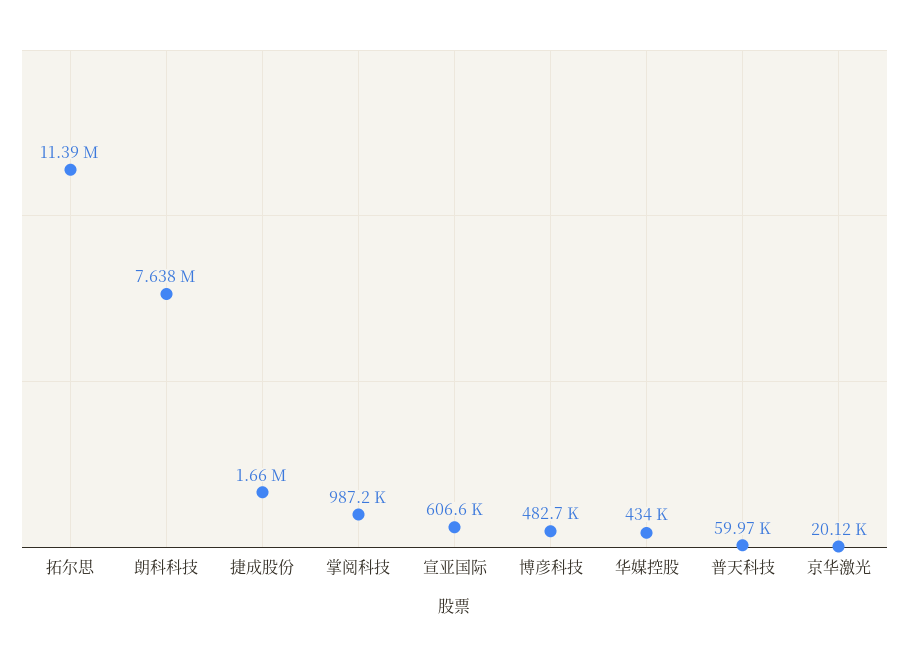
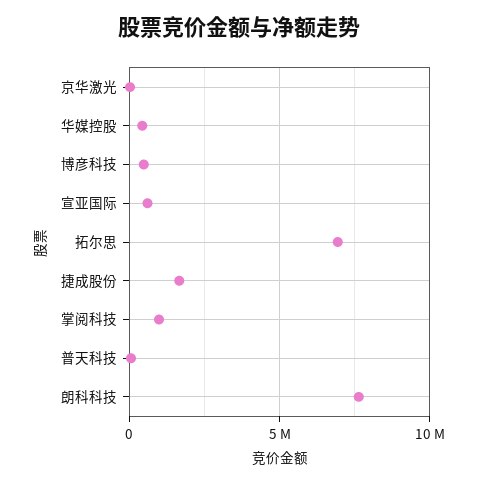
  {
-   "拓尔思": 11390000,
+   "拓尔思": 7000000,
    "朗科科技": 7638000,
    "捷成股份": 1660000,
    "掌阅科技": 987200,
    "宣亚国际": 606600,
    "博彦科技": 482700,
    "华媒控股": 434000,
    "普天科技": 59970,
    "京华激光": 20120
  }

